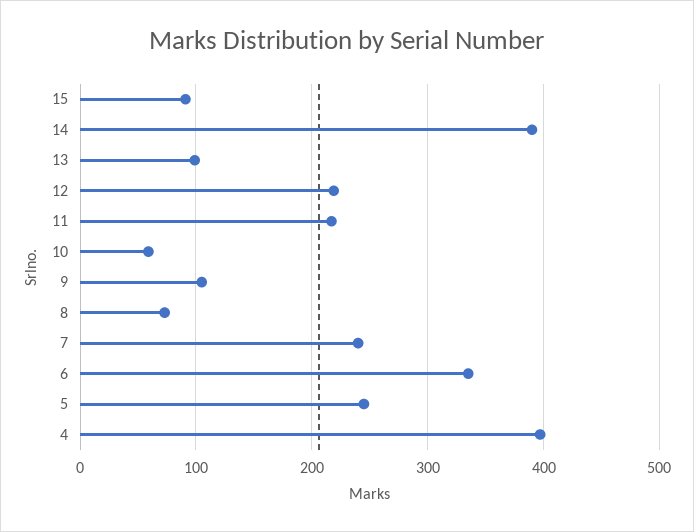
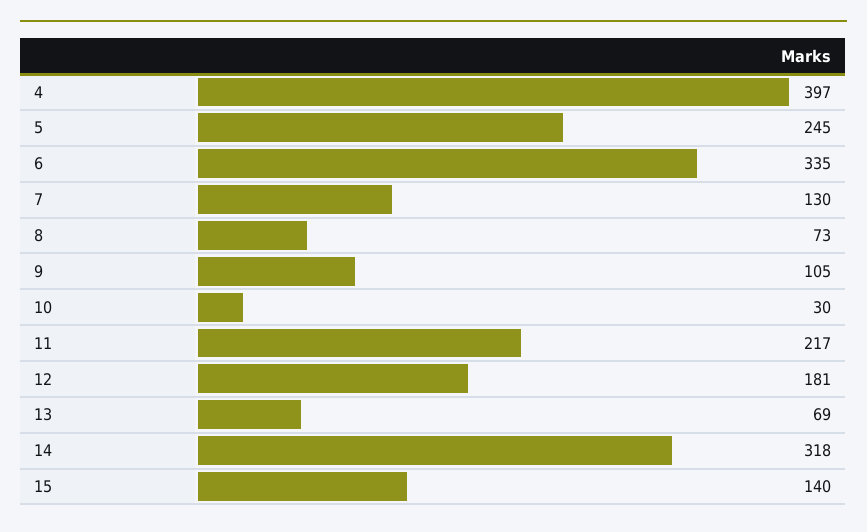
  {
-   "15": 90,
+   "15": 140,
-   "14": 390,
+   "14": 318,
-   "13": 100,
+   "13": 69,
-   "12": 220,
+   "12": 181,
    "11": 217,
-   "10": 60,
+   "10": 30,
    "9": 105,
    "8": 73,
-   "7": 240,
+   "7": 130,
    "6": 335,
    "5": 245,
    "4": 397
  }

